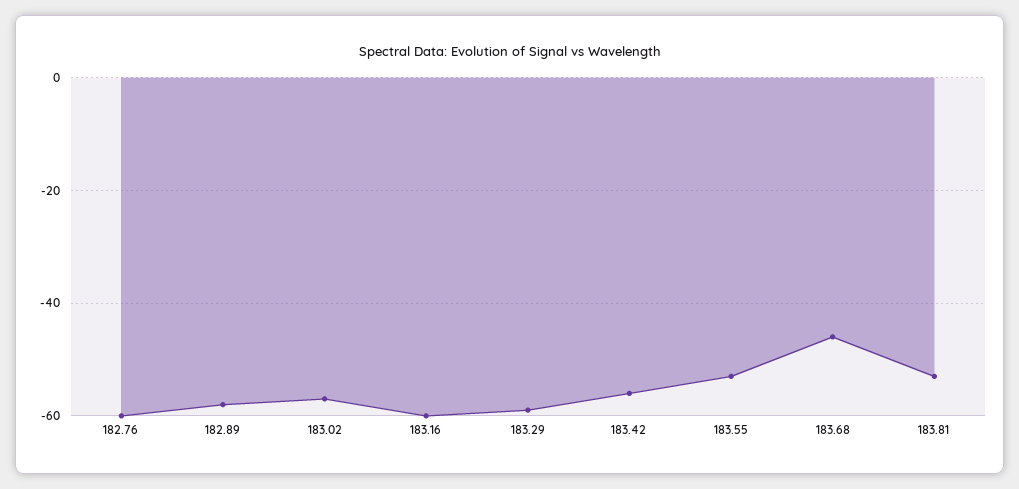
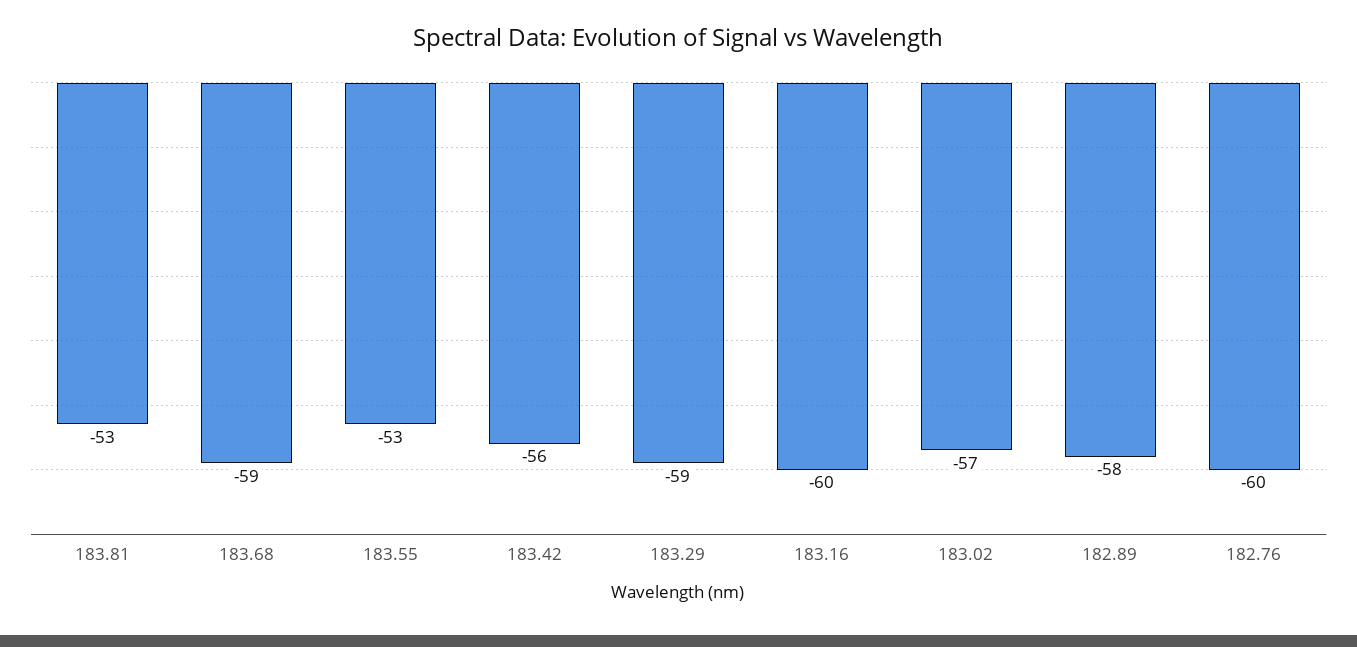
  {
    "182.76": -60,
    "182.89": -58,
    "183.02": -57,
    "183.16": -60,
    "183.29": -59,
    "183.42": -56,
    "183.55": -53,
-   "183.68": -45,
+   "183.68": -59,
    "183.81": -53
  }

